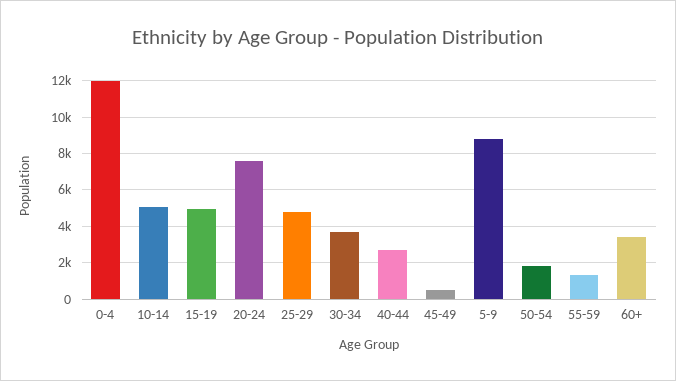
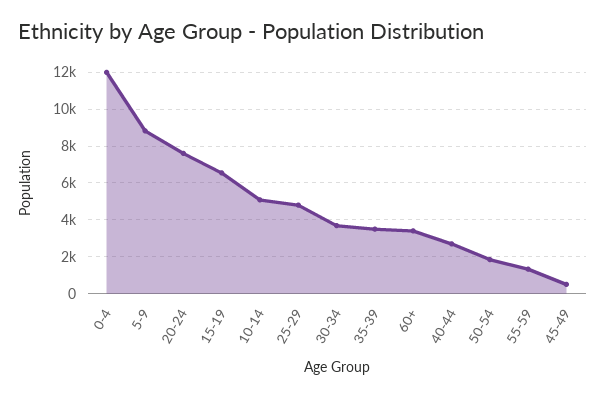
  {
    "0-4": 12000,
    "10-14": 5000,
-   "15-19": 5000,
+   "15-19": 6500,
    "20-24": 7500,
    "25-29": 5000,
    "30-34": 3500,
    "40-44": 2500,
    "45-49": 500,
    "5-9": 9000,
    "50-54": 2000,
    "55-59": 1500,
-   "60+": 3500
+   "60+": 3500,
+   "35-39": 3500
  }

